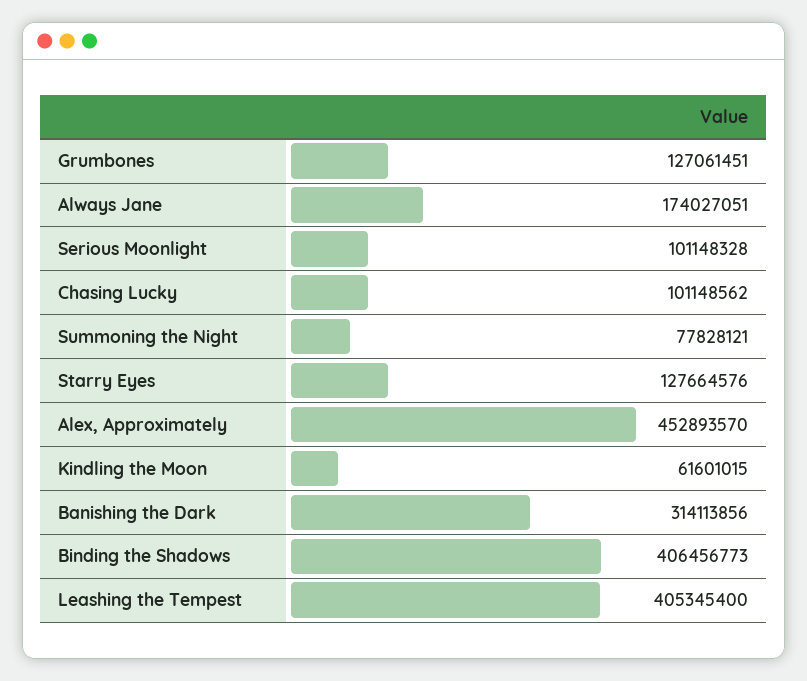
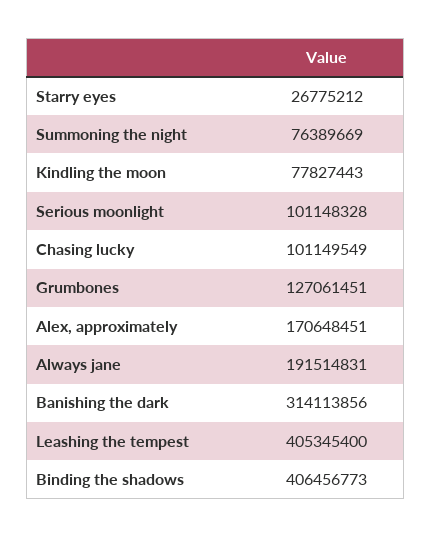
  {
    "Grumbones": 127061451,
-   "Always Jane": 174027051,
+   "Always Jane": 191514831,
    "Serious Moonlight": 101148328,
-   "Chasing Lucky": 101148562,
+   "Chasing Lucky": 101149549,
-   "Summoning the Night": 77828121,
+   "Summoning the Night": 76389669,
-   "Starry Eyes": 127664576,
+   "Starry Eyes": 26775212,
-   "Alex, Approximately": 452893570,
+   "Alex, Approximately": 170648451,
-   "Kindling the Moon": 61601015,
+   "Kindling the Moon": 77827443,
    "Banishing the Dark": 314113856,
    "Binding the Shadows": 406456773,
    "Leashing the Tempest": 405345400
  }

